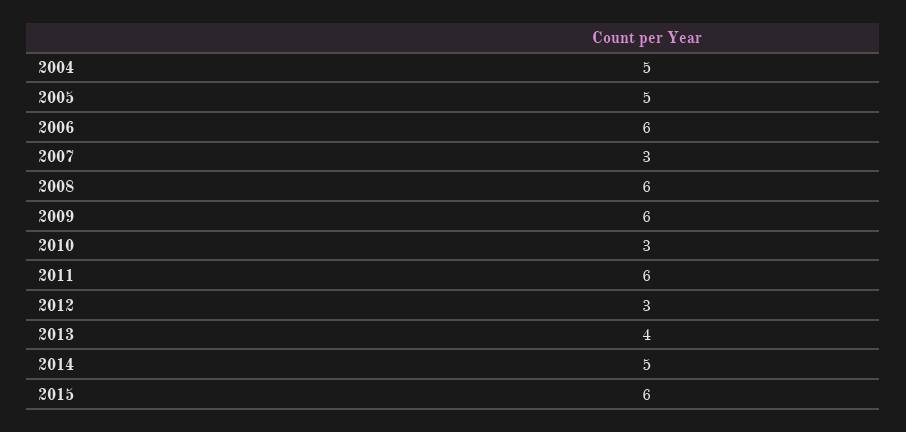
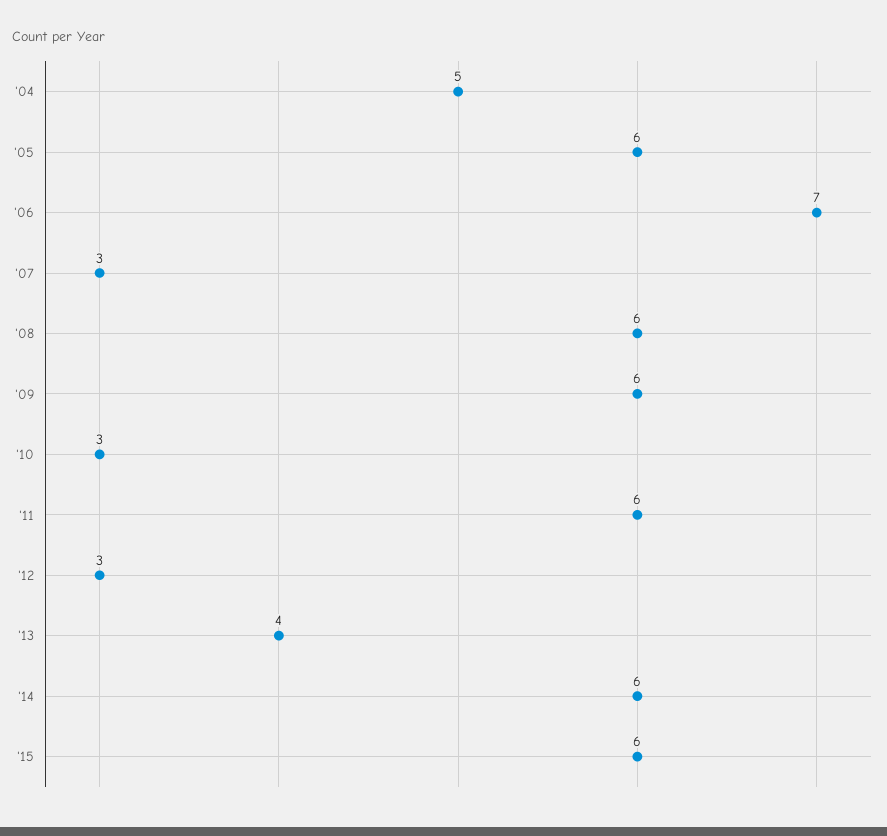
  {
    "2004": 5,
-   "2005": 5,
+   "2005": 6,
-   "2006": 6,
+   "2006": 7,
    "2007": 3,
    "2008": 6,
    "2009": 6,
    "2010": 3,
    "2011": 6,
    "2012": 3,
    "2013": 4,
-   "2014": 5,
+   "2014": 6,
    "2015": 6
  }

